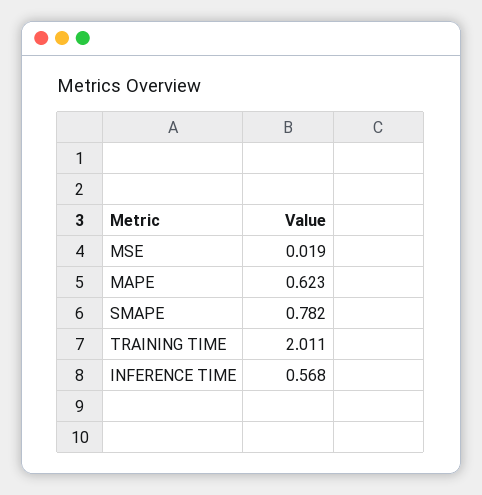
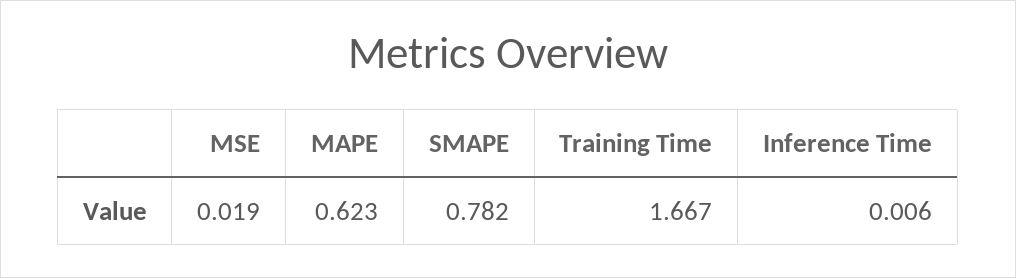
  {
    "MSE": 0.019,
    "MAPE": 0.623,
    "SMAPE": 0.782,
-   "TRAINING TIME": 2.011,
+   "TRAINING TIME": 1.667,
-   "INFERENCE TIME": 0.568
+   "INFERENCE TIME": 0.006
  }

